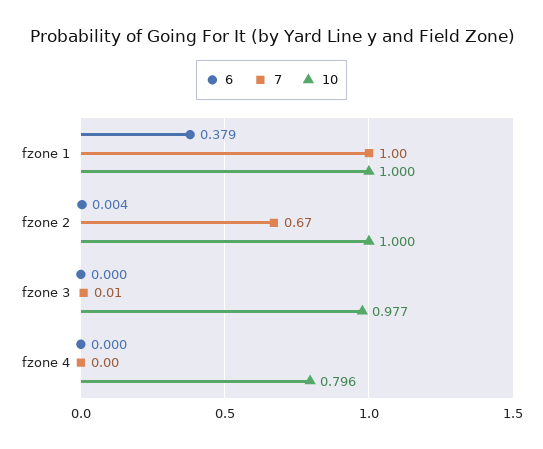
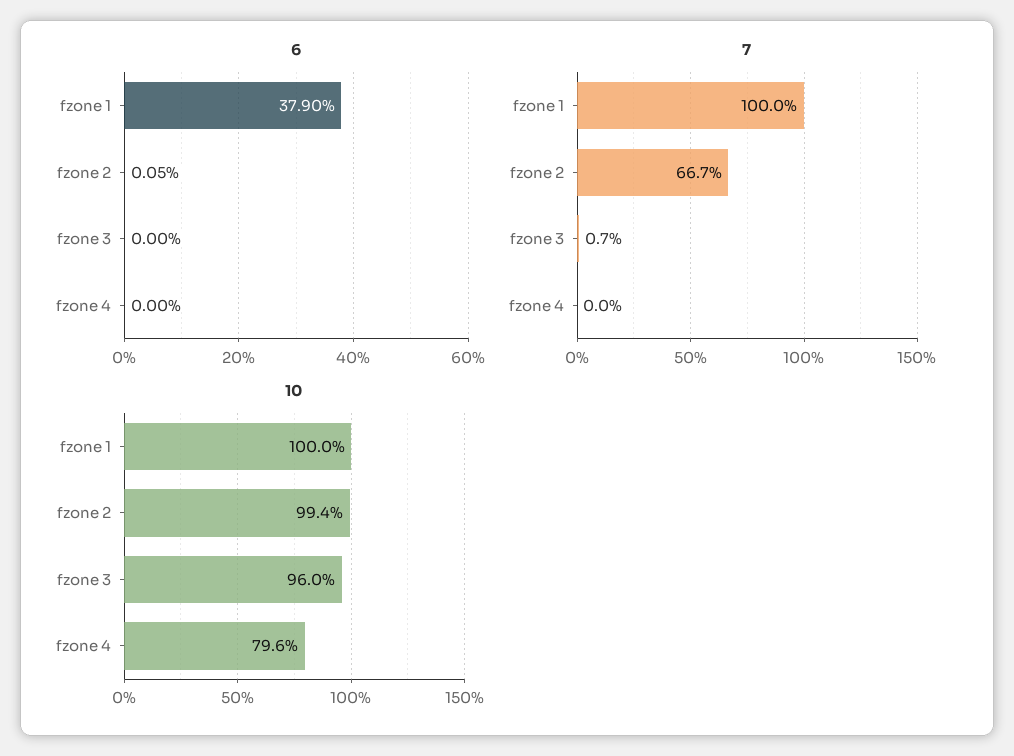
  {
    "6": {
      "fzone 1": 0.379,
-     "fzone 2": 0.004,
+     "fzone 2": 0.0005,
      "fzone 3": 0,
      "fzone 4": 0
    },
    "7": {
      "fzone 1": 1,
      "fzone 2": 0.667,
      "fzone 3": 0.007,
      "fzone 4": 0
    },
    "10": {
      "fzone 1": 1,
-     "fzone 2": 1,
+     "fzone 2": 0.994,
-     "fzone 3": 0.977,
+     "fzone 3": 0.96,
      "fzone 4": 0.796
    }
  }

